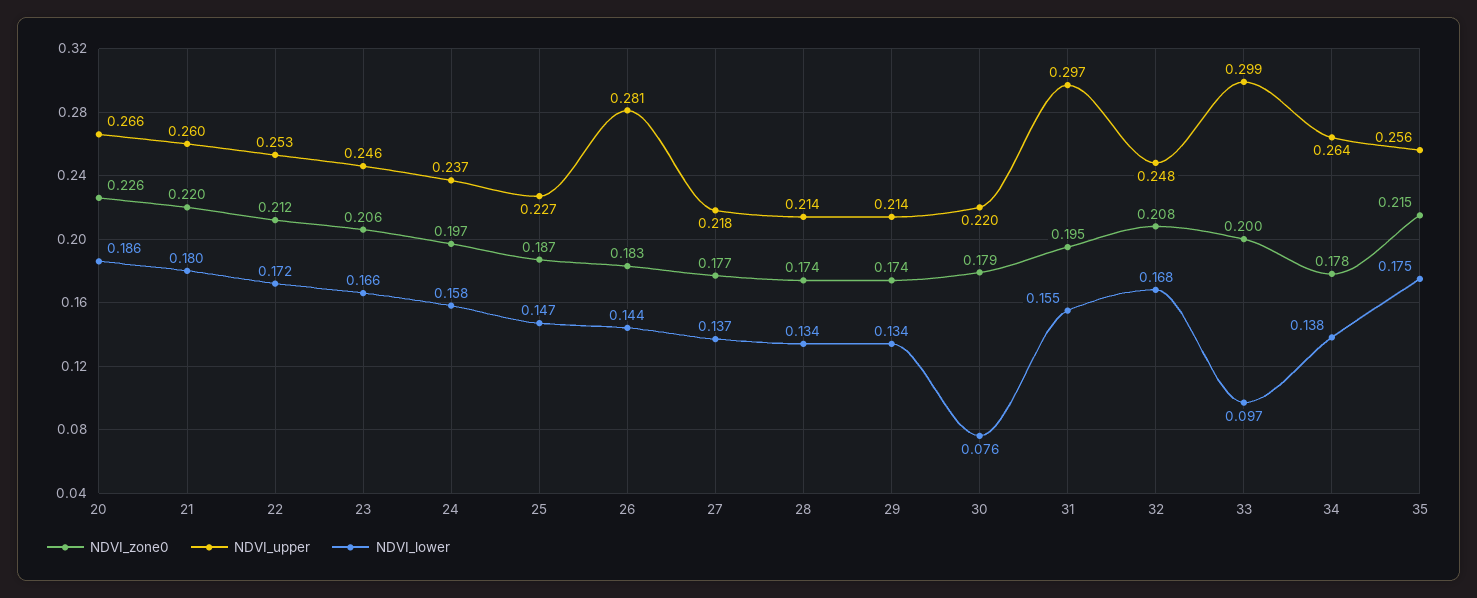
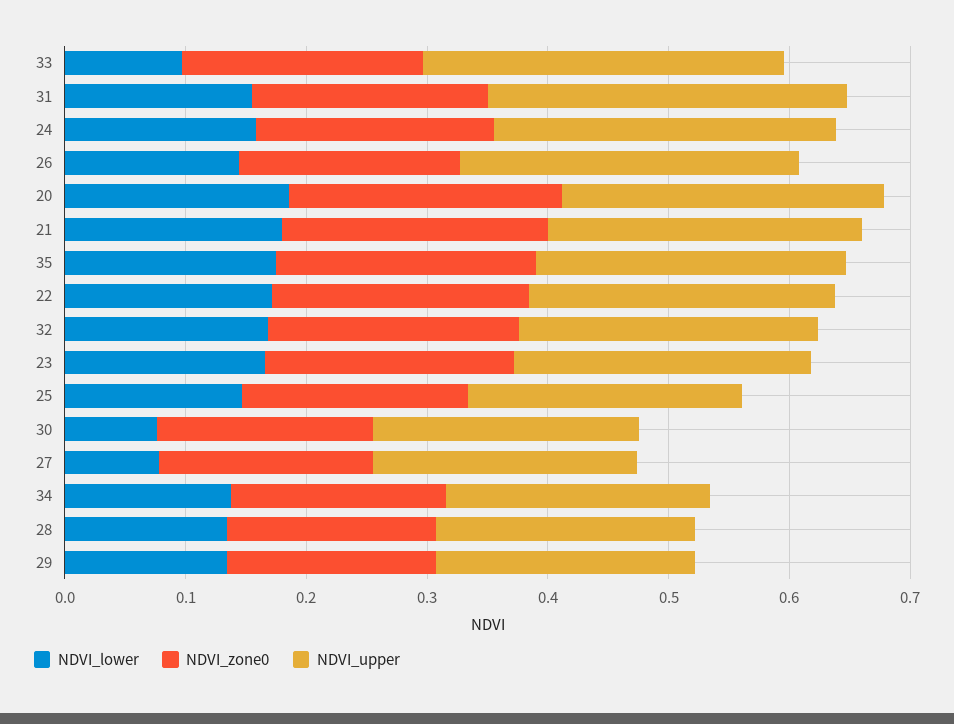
  {
    "NDVI_zone0": {
      "20": 0.226,
      "21": 0.22,
      "22": 0.212,
      "23": 0.206,
      "24": 0.197,
      "25": 0.187,
      "26": 0.183,
      "27": 0.177,
      "28": 0.174,
      "29": 0.174,
      "30": 0.179,
      "31": 0.195,
      "32": 0.208,
      "33": 0.2,
      "34": 0.178,
      "35": 0.215
    },
    "NDVI_upper": {
      "20": 0.266,
      "21": 0.26,
      "22": 0.253,
      "23": 0.246,
-     "24": 0.237,
+     "24": 0.28,
      "25": 0.227,
      "26": 0.281,
      "27": 0.218,
      "28": 0.214,
      "29": 0.214,
      "30": 0.22,
      "31": 0.297,
      "32": 0.248,
      "33": 0.299,
-     "34": 0.264,
+     "34": 0.22,
      "35": 0.256
    },
    "NDVI_lower": {
      "20": 0.186,
      "21": 0.18,
      "22": 0.172,
      "23": 0.166,
      "24": 0.158,
      "25": 0.147,
      "26": 0.144,
-     "27": 0.137,
+     "27": 0.08,
      "28": 0.134,
      "29": 0.134,
      "30": 0.076,
      "31": 0.155,
      "32": 0.168,
      "33": 0.097,
      "34": 0.138,
      "35": 0.175
    }
  }

